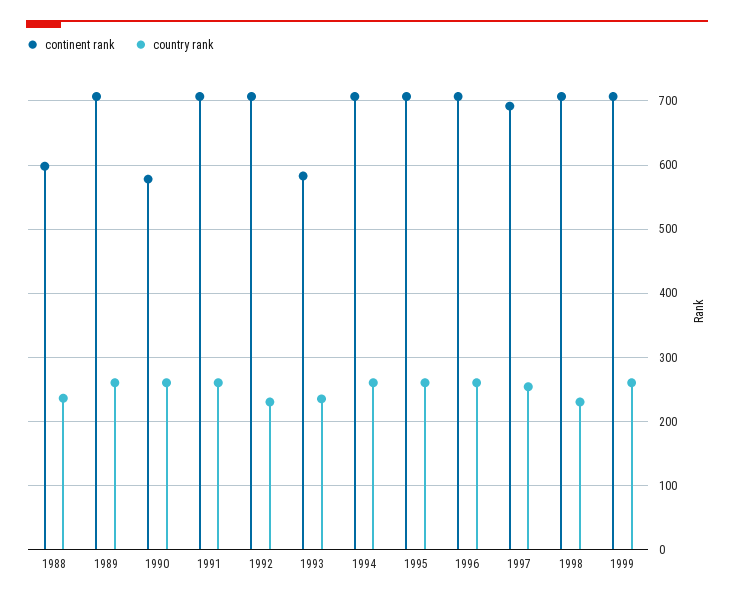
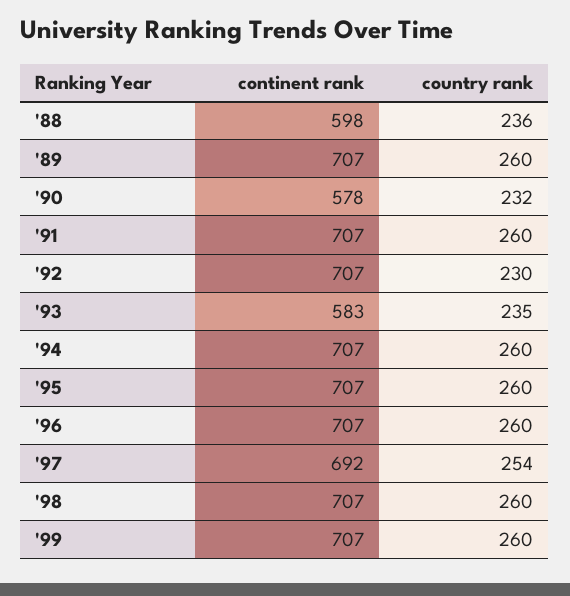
  {
    "continent rank": {
      "1988": 598,
      "1989": 707,
      "1990": 578,
      "1991": 707,
      "1992": 707,
      "1993": 583,
      "1994": 707,
      "1995": 707,
      "1996": 707,
      "1997": 692,
      "1998": 707,
      "1999": 707
    },
    "country rank": {
      "1988": 236,
      "1989": 260,
-     "1990": 260,
+     "1990": 232,
      "1991": 260,
      "1992": 230,
      "1993": 235,
      "1994": 260,
      "1995": 260,
      "1996": 260,
      "1997": 254,
-     "1998": 230,
+     "1998": 260,
      "1999": 260
    }
  }

